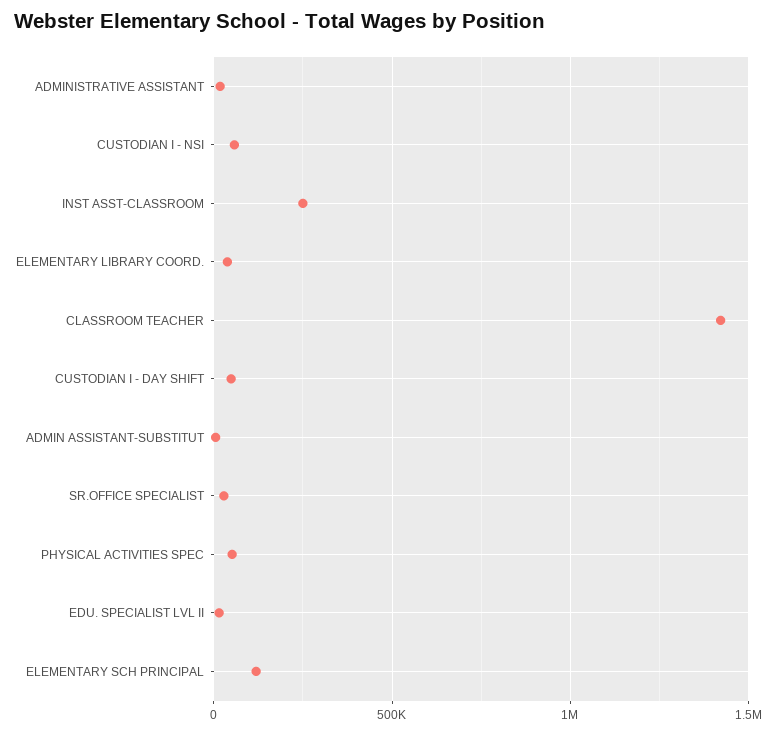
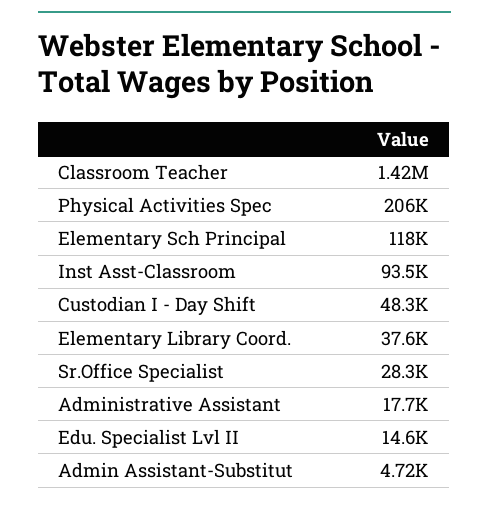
  {
    "ADMINISTRATIVE ASSISTANT": 17700,
-   "CUSTODIAN I - NSI": 50000,
-   "INST ASST-CLASSROOM": 250000,
+   "INST ASST-CLASSROOM": 93500,
    "ELEMENTARY LIBRARY COORD.": 37600,
    "CLASSROOM TEACHER": 1420000,
    "CUSTODIAN I - DAY SHIFT": 48300,
    "ADMIN ASSISTANT-SUBSTITUT": 4720,
    "SR.OFFICE SPECIALIST": 28300,
-   "PHYSICAL ACTIVITIES SPEC": 50000,
+   "PHYSICAL ACTIVITIES SPEC": 206000,
    "EDU. SPECIALIST LVL II": 14600,
    "ELEMENTARY SCH PRINCIPAL": 118000
  }

